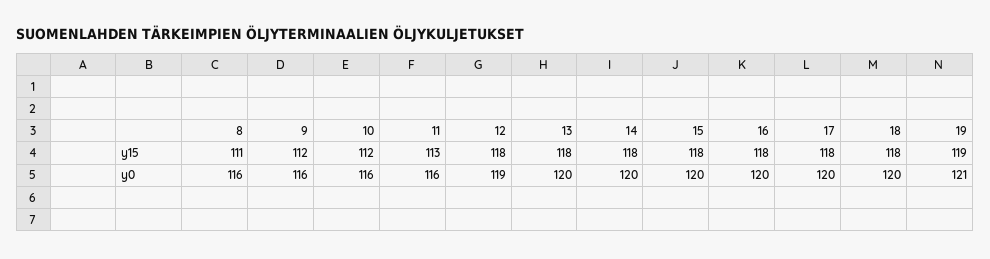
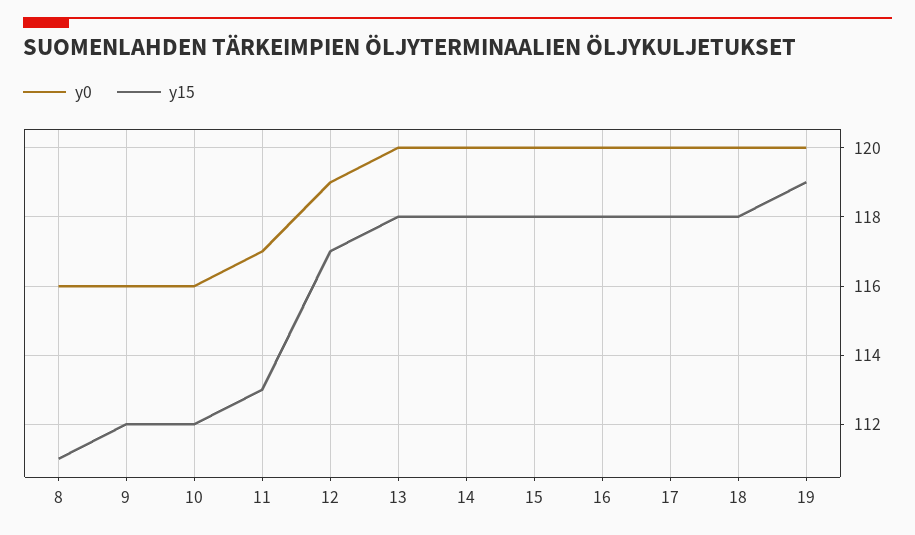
  {
    "y15": {
      "8": 111,
      "9": 112,
      "10": 112,
      "11": 113,
-     "12": 118,
+     "12": 117,
      "13": 118,
      "14": 118,
      "15": 118,
      "16": 118,
      "17": 118,
      "18": 118,
      "19": 119
    },
    "y0": {
      "8": 116,
      "9": 116,
      "10": 116,
-     "11": 116,
+     "11": 117,
      "12": 119,
      "13": 120,
      "14": 120,
      "15": 120,
      "16": 120,
      "17": 120,
      "18": 120,
-     "19": 121
+     "19": 120
    }
  }

